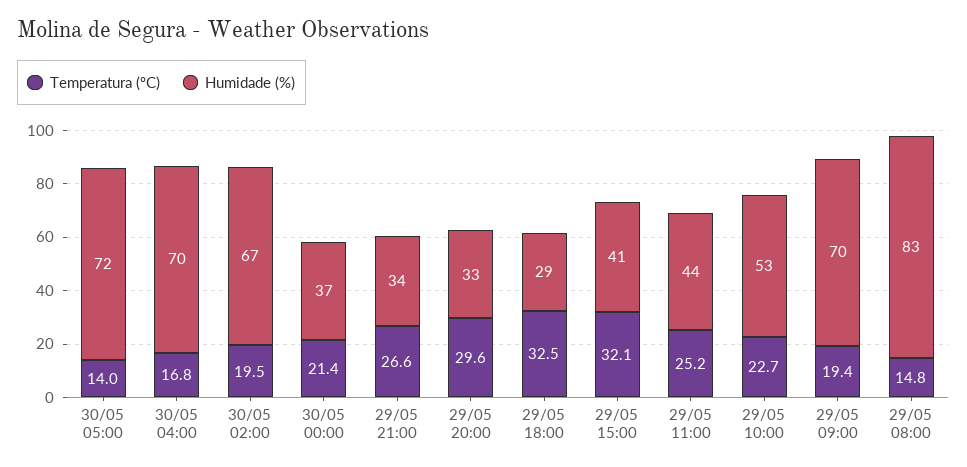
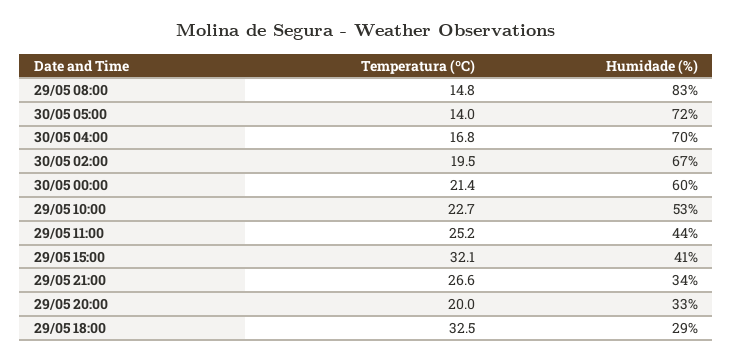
  {
    "Temperatura (ºC)": {
      "30/05 05:00": 14,
      "30/05 04:00": 16.8,
      "30/05 02:00": 19.5,
      "30/05 00:00": 21.4,
      "29/05 21:00": 26.6,
-     "29/05 20:00": 29.6,
+     "29/05 20:00": 20,
      "29/05 18:00": 32.5,
      "29/05 15:00": 32.1,
      "29/05 11:00": 25.2,
      "29/05 10:00": 22.7,
-     "29/05 09:00": 19.4,
      "29/05 08:00": 14.8
    },
    "Humidade (%)": {
      "30/05 05:00": 72,
      "30/05 04:00": 70,
      "30/05 02:00": 67,
-     "30/05 00:00": 37,
+     "30/05 00:00": 60,
      "29/05 21:00": 34,
      "29/05 20:00": 33,
      "29/05 18:00": 29,
      "29/05 15:00": 41,
      "29/05 11:00": 44,
      "29/05 10:00": 53,
-     "29/05 09:00": 70,
      "29/05 08:00": 83
    }
  }

